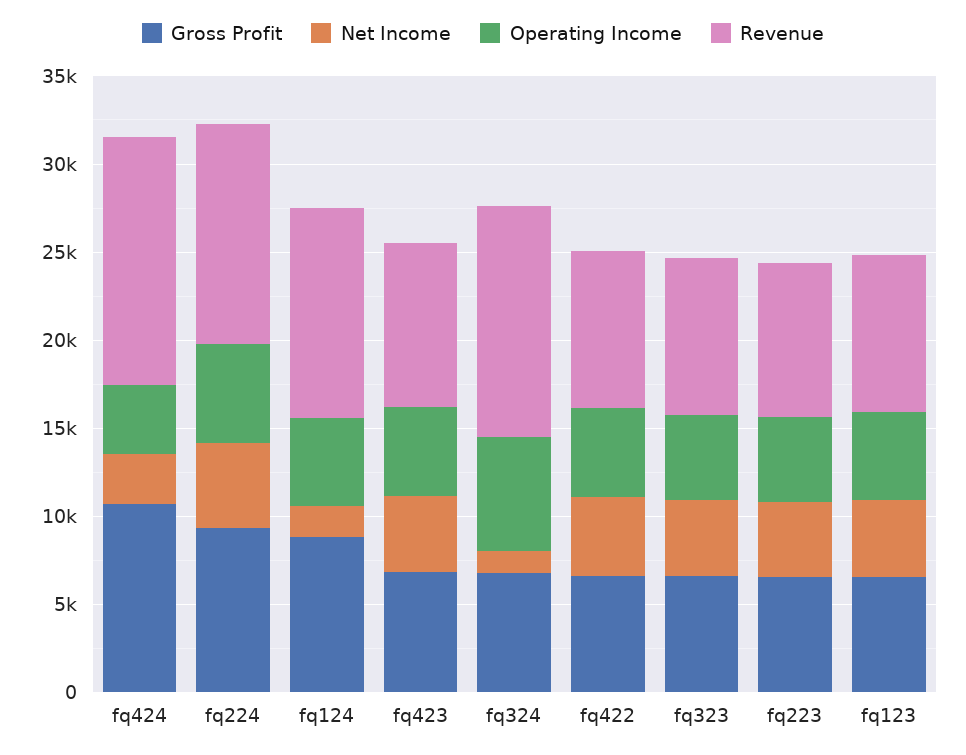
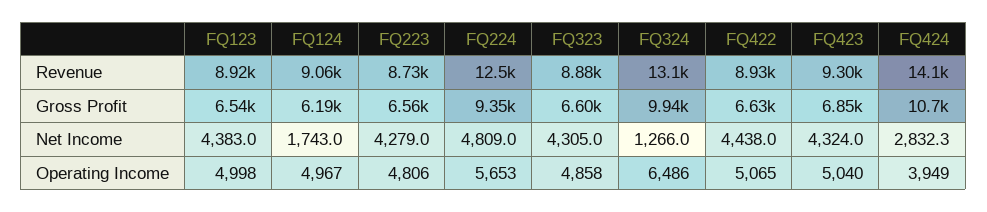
  {
    "Gross Profit": {
      "fq424": 10700,
      "fq224": 9350,
-     "fq124": 9000,
+     "fq124": 6190,
      "fq423": 6850,
-     "fq324": 7000,
+     "fq324": 9940,
      "fq422": 6630,
      "fq323": 6600,
      "fq223": 6560,
      "fq123": 6540
    },
    "Net Income": {
      "fq424": 2832.3,
      "fq224": 4809,
      "fq124": 1743,
      "fq423": 4324,
      "fq324": 1266,
      "fq422": 4438,
      "fq323": 4305,
      "fq223": 4279,
      "fq123": 4383
    },
    "Operating Income": {
      "fq424": 3949,
      "fq224": 5653,
      "fq124": 4967,
      "fq423": 5040,
      "fq324": 6486,
      "fq422": 5065,
      "fq323": 4858,
      "fq223": 4806,
      "fq123": 4998
    },
    "Revenue": {
      "fq424": 14100,
      "fq224": 12500,
-     "fq124": 12000,
+     "fq124": 9060,
      "fq423": 9300,
      "fq324": 13100,
      "fq422": 8930,
      "fq323": 8880,
      "fq223": 8730,
      "fq123": 8920
    }
  }

